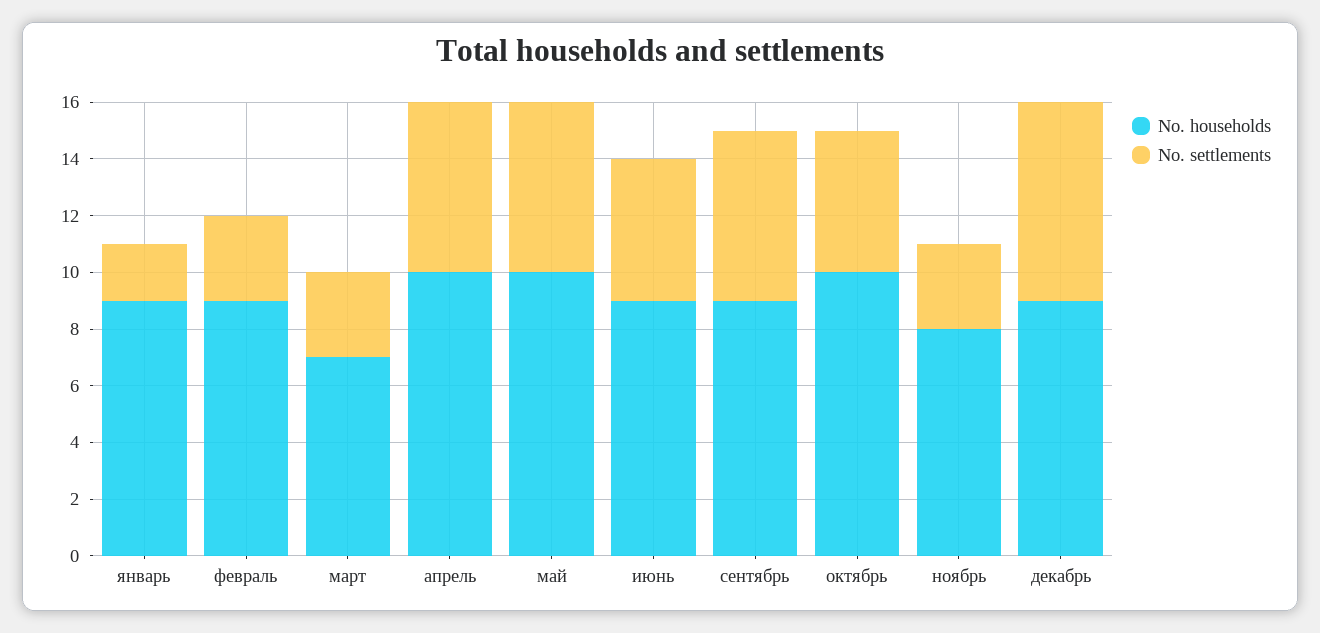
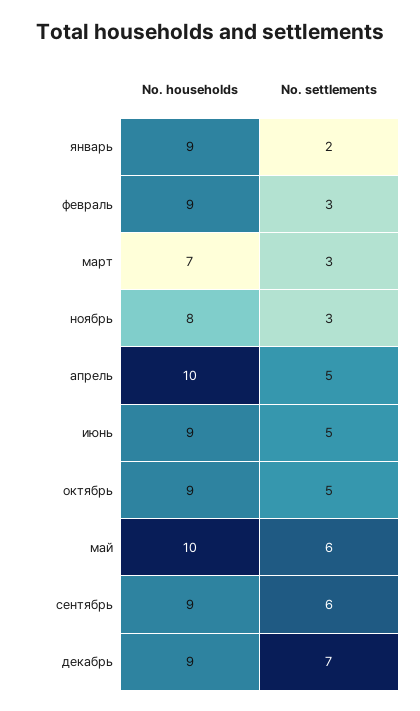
  {
    "No. households": {
      "январь": 9,
      "февраль": 9,
      "март": 7,
      "апрель": 10,
      "май": 10,
      "июнь": 9,
      "сентябрь": 9,
-     "октябрь": 10,
+     "октябрь": 9,
      "ноябрь": 8,
      "декабрь": 9
    },
    "No. settlements": {
      "январь": 2,
      "февраль": 3,
      "март": 3,
-     "апрель": 6,
+     "апрель": 5,
      "май": 6,
      "июнь": 5,
      "сентябрь": 6,
      "октябрь": 5,
      "ноябрь": 3,
      "декабрь": 7
    }
  }

